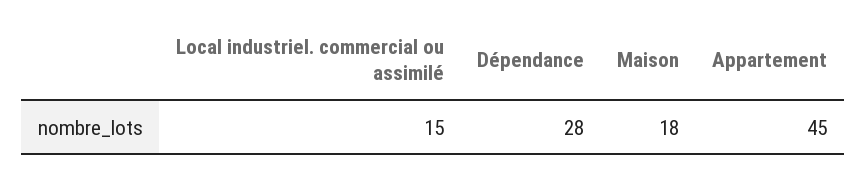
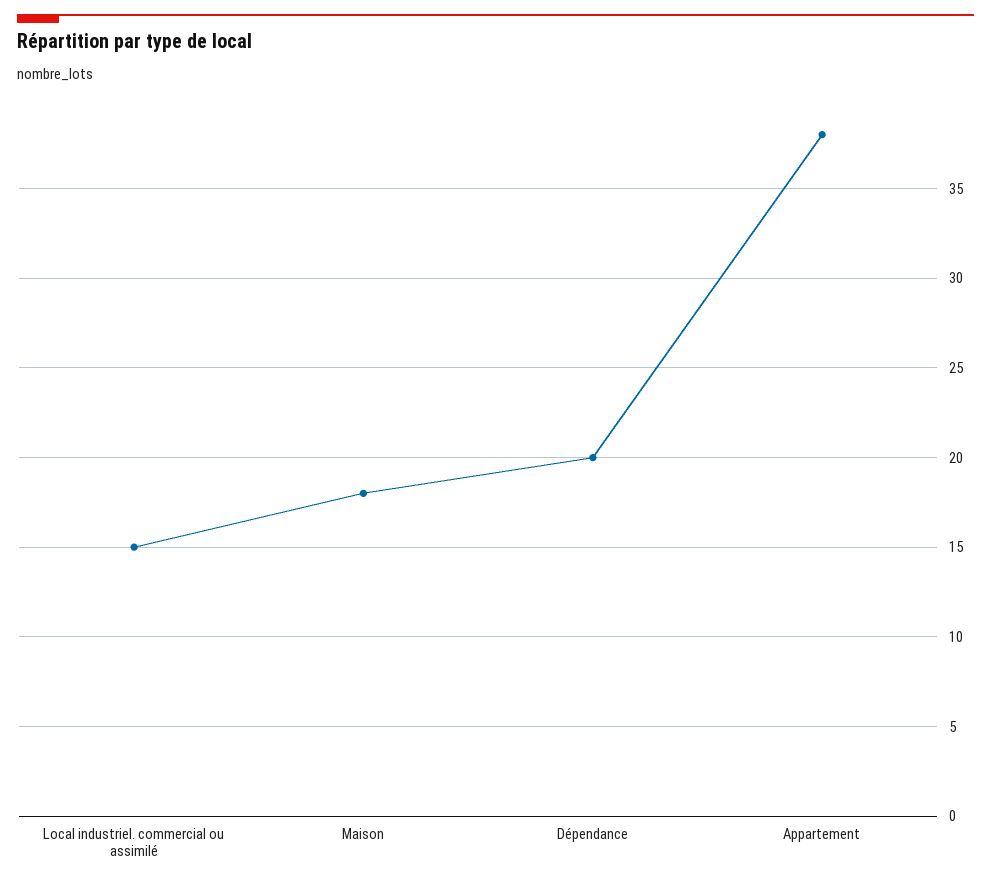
  {
    "Local industriel. commercial ou assimilé": 15,
-   "Dépendance": 28,
+   "Dépendance": 20,
    "Maison": 18,
-   "Appartement": 45
+   "Appartement": 38
  }

